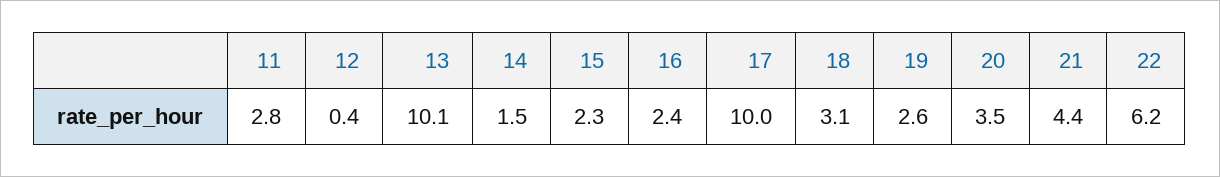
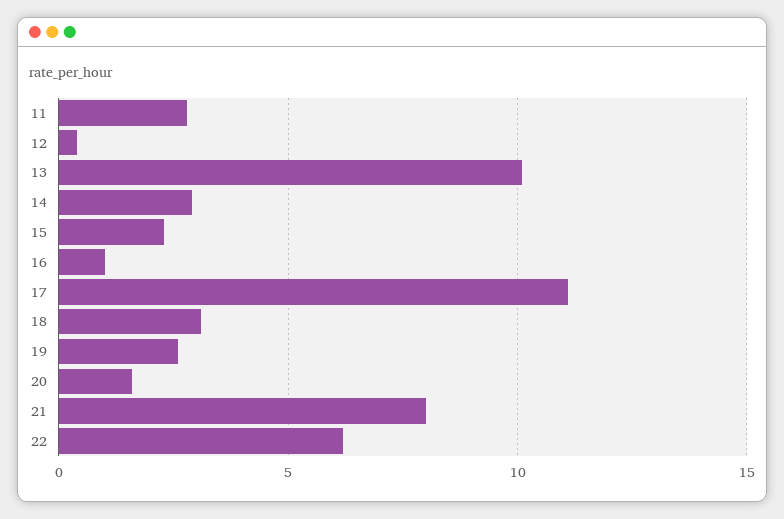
  {
    "11": 2.8,
    "12": 0.4,
    "13": 10.1,
-   "14": 1.5,
+   "14": 3,
    "15": 2.3,
-   "16": 2.4,
+   "16": 1,
-   "17": 10,
+   "17": 11,
    "18": 3.1,
    "19": 2.6,
-   "20": 3.5,
+   "20": 1.5,
-   "21": 4.4,
+   "21": 8,
    "22": 6.2
  }

